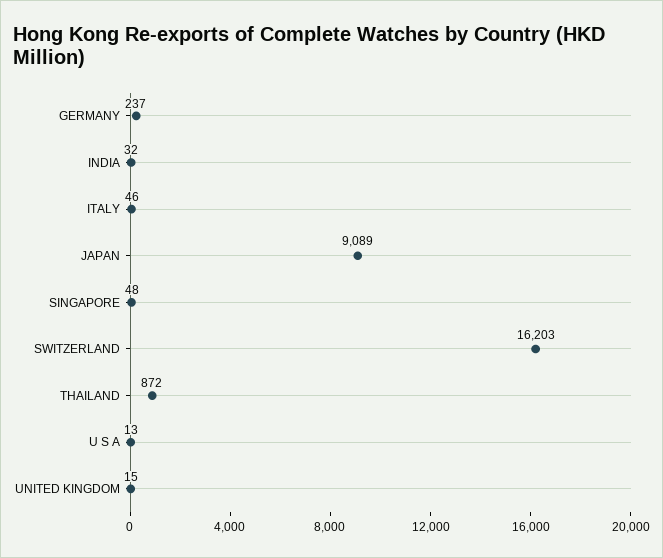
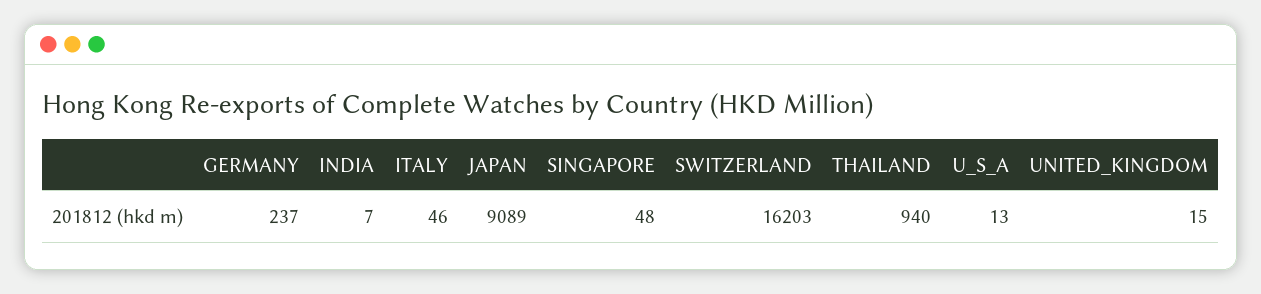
  {
    "GERMANY": 237,
-   "INDIA": 32,
+   "INDIA": 7,
    "ITALY": 46,
    "JAPAN": 9089,
    "SINGAPORE": 48,
    "SWITZERLAND": 16203,
-   "THAILAND": 872,
+   "THAILAND": 940,
    "U S A": 13,
    "UNITED KINGDOM": 15
  }

